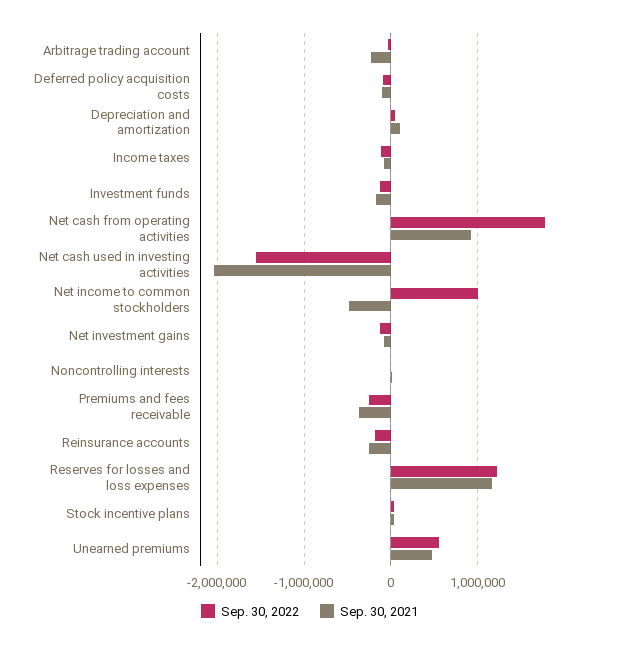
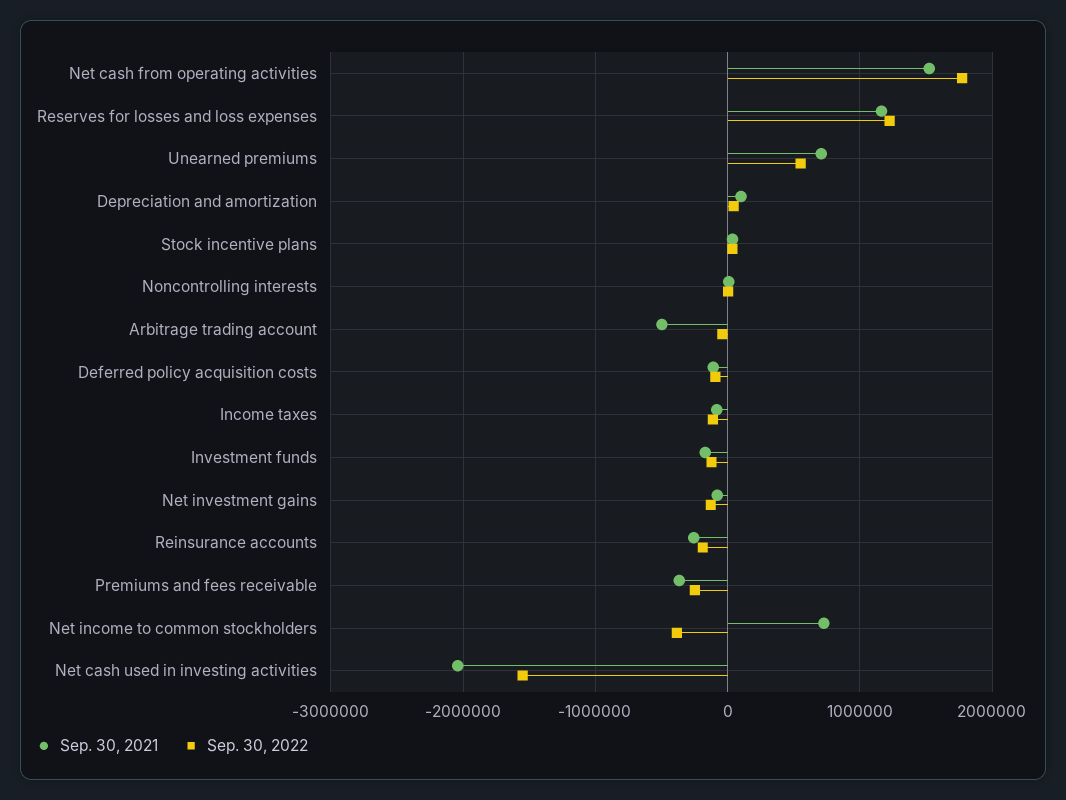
  {
    "Sep. 30, 2022": {
      "Arbitrage trading account": 0,
      "Deferred policy acquisition costs": -100000,
      "Depreciation and amortization": 0,
      "Income taxes": -100000,
      "Investment funds": -100000,
      "Net cash from operating activities": 1800000,
      "Net cash used in investing activities": -1600000,
-     "Net income to common stockholders": 1000000,
+     "Net income to common stockholders": -400000,
      "Net investment gains": -100000,
      "Noncontrolling interests": 0,
      "Premiums and fees receivable": -200000,
      "Reinsurance accounts": -200000,
      "Reserves for losses and loss expenses": 1200000,
      "Stock incentive plans": 0,
      "Unearned premiums": 600000
    },
    "Sep. 30, 2021": {
-     "Arbitrage trading account": -200000,
+     "Arbitrage trading account": -500000,
      "Deferred policy acquisition costs": -100000,
      "Depreciation and amortization": 100000,
      "Income taxes": -100000,
      "Investment funds": -200000,
-     "Net cash from operating activities": 900000,
+     "Net cash from operating activities": 1500000,
      "Net cash used in investing activities": -2000000,
-     "Net income to common stockholders": -500000,
+     "Net income to common stockholders": 700000,
      "Net investment gains": -100000,
      "Noncontrolling interests": 0,
      "Premiums and fees receivable": -400000,
      "Reinsurance accounts": -300000,
      "Reserves for losses and loss expenses": 1200000,
      "Stock incentive plans": 0,
-     "Unearned premiums": 500000
+     "Unearned premiums": 700000
    }
  }

